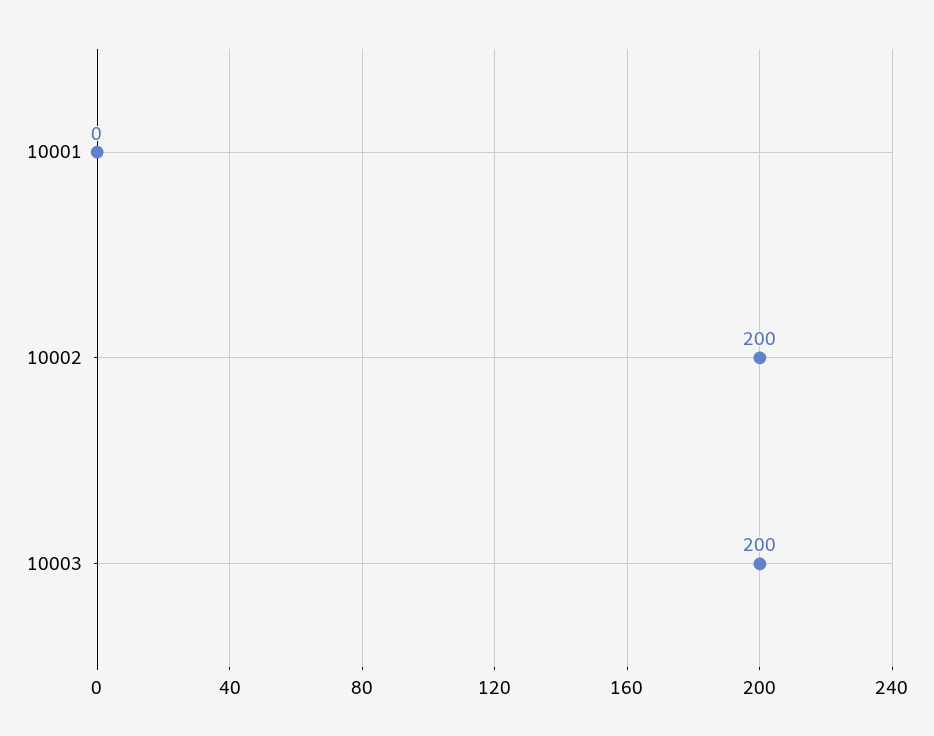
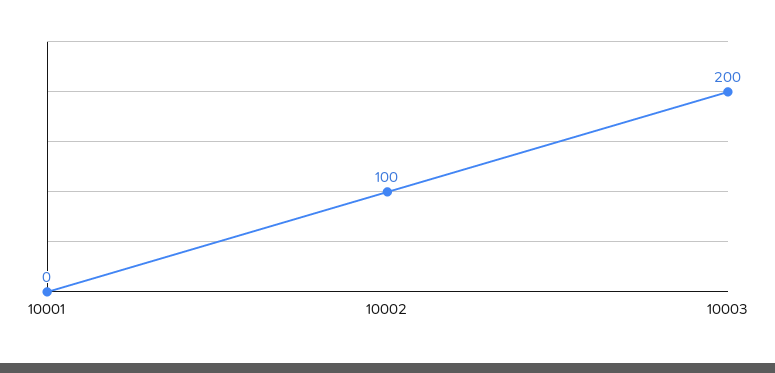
  {
    "10001": 0,
-   "10002": 200,
+   "10002": 100,
    "10003": 200
  }

